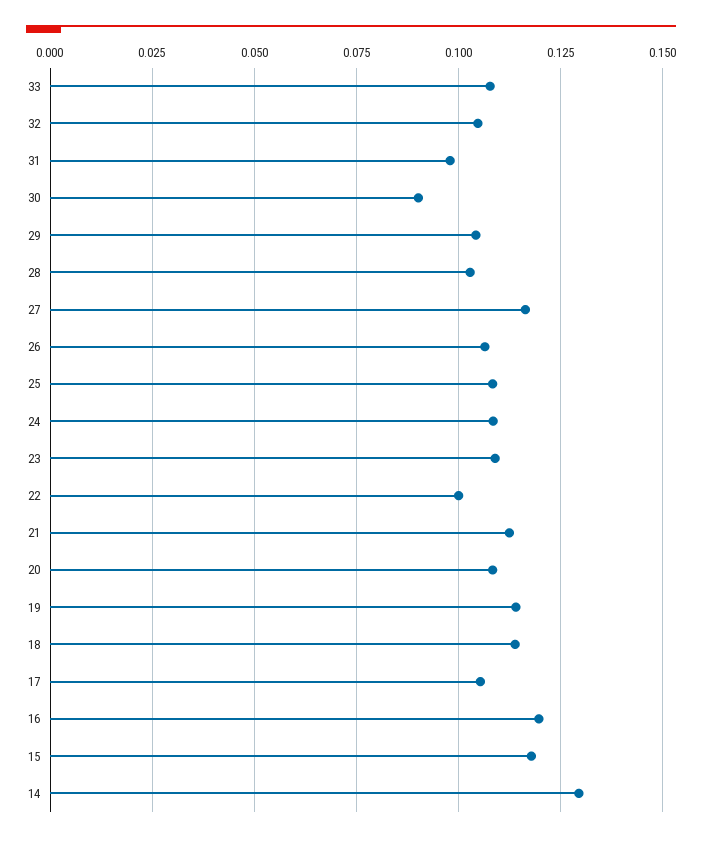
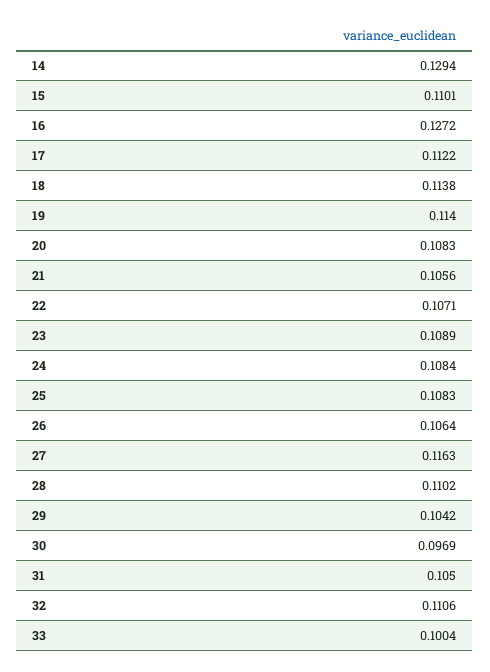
  {
-   "33": 0.1075,
+   "33": 0.1004,
-   "32": 0.105,
+   "32": 0.1106,
-   "31": 0.0975,
+   "31": 0.105,
-   "30": 0.09,
+   "30": 0.0969,
    "29": 0.1042,
-   "28": 0.1025,
+   "28": 0.1102,
    "27": 0.1163,
    "26": 0.1064,
    "25": 0.1083,
    "24": 0.1084,
    "23": 0.1089,
-   "22": 0.1,
+   "22": 0.1071,
-   "21": 0.1125,
+   "21": 0.1056,
    "20": 0.1083,
    "19": 0.114,
    "18": 0.1138,
-   "17": 0.105,
+   "17": 0.1122,
-   "16": 0.12,
+   "16": 0.1272,
-   "15": 0.1175,
+   "15": 0.1101,
    "14": 0.1294
  }

